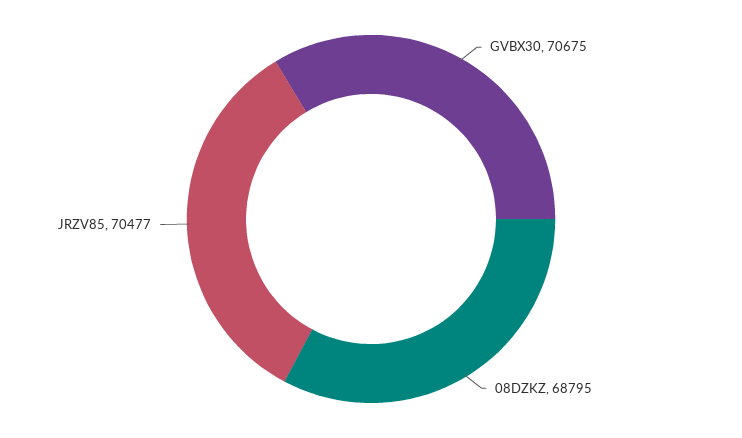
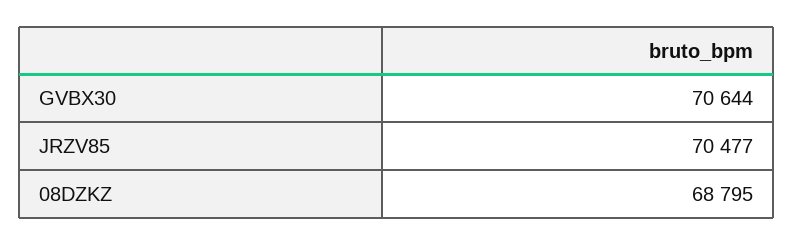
  {
-   "GVBX30": 70675,
+   "GVBX30": 70644,
    "08DZKZ": 68795,
    "JRZV85": 70477
  }

